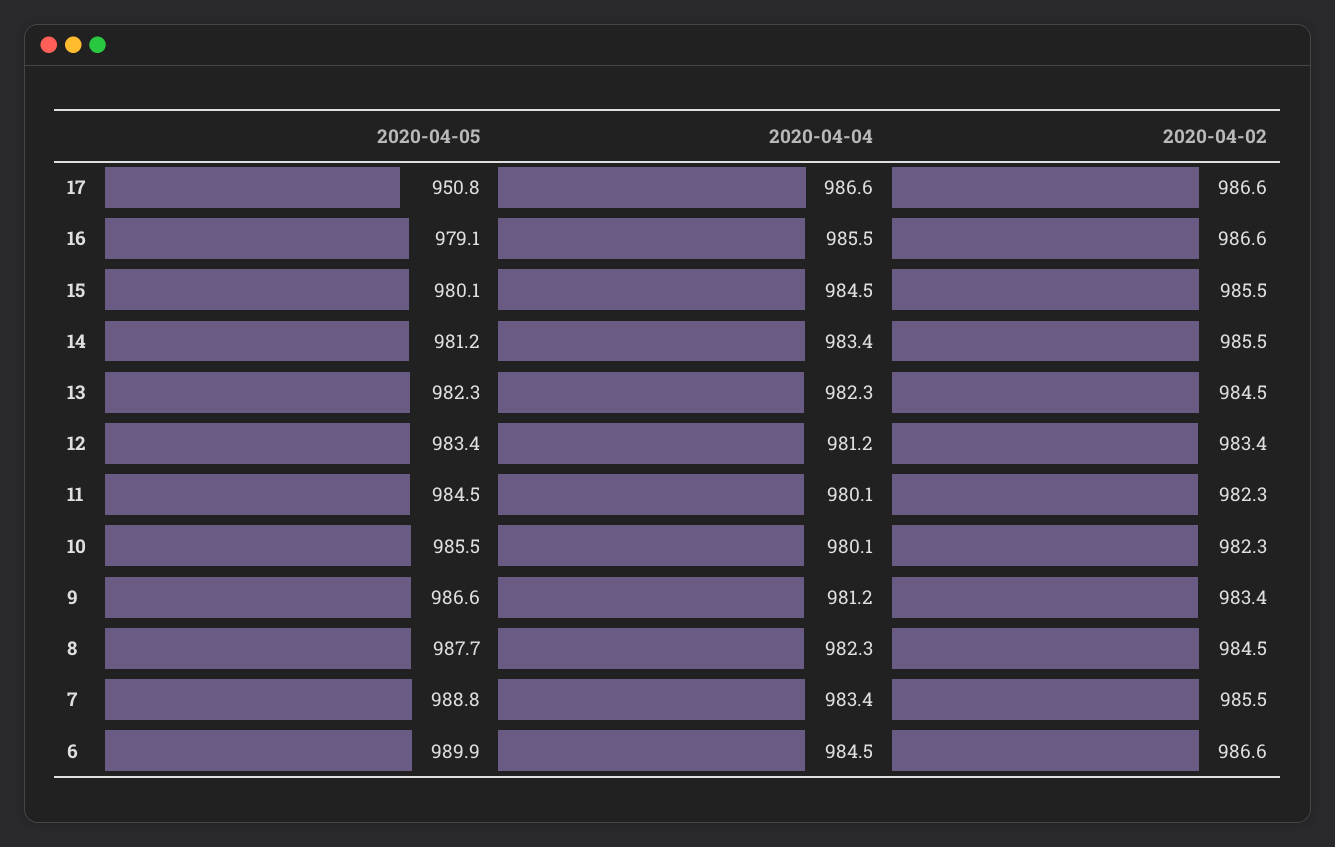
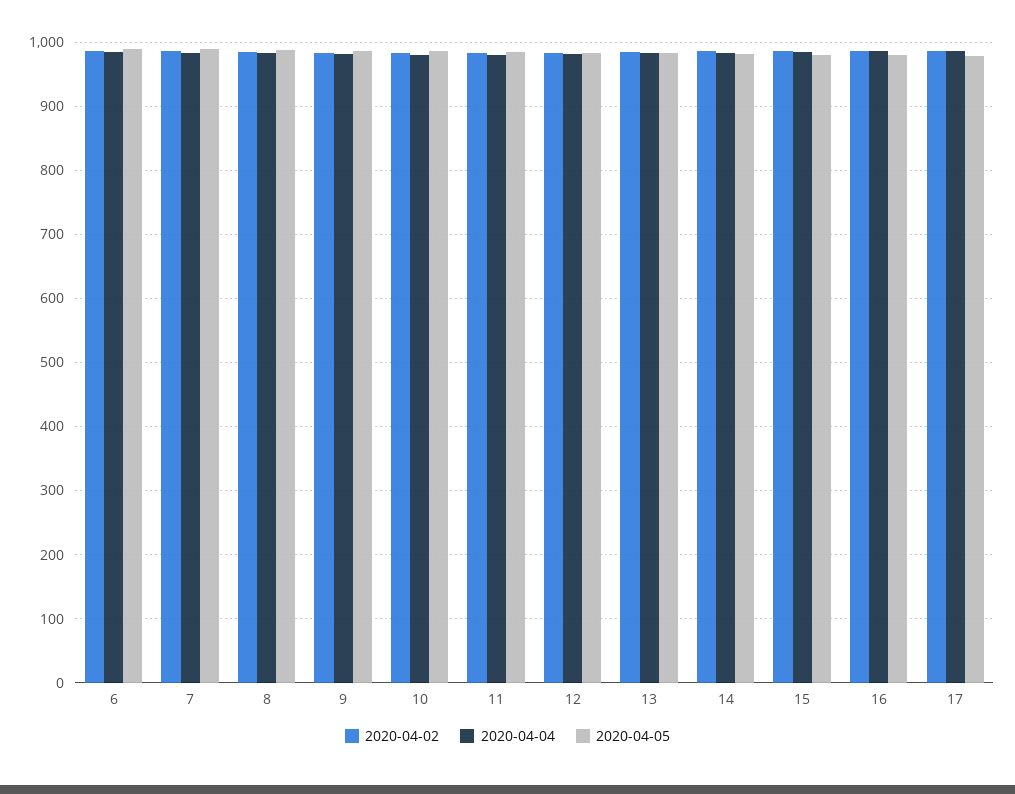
  {
    "2020-04-05": {
-     "17": 950.8,
+     "17": 980,
      "16": 979.1,
      "15": 980.1,
      "14": 981.2,
      "13": 982.3,
      "12": 983.4,
      "11": 984.5,
      "10": 985.5,
      "9": 986.6,
      "8": 987.7,
      "7": 988.8,
      "6": 989.9
    },
    "2020-04-04": {
      "17": 986.6,
      "16": 985.5,
      "15": 984.5,
      "14": 983.4,
      "13": 982.3,
      "12": 981.2,
      "11": 980.1,
      "10": 980.1,
      "9": 981.2,
      "8": 982.3,
      "7": 983.4,
      "6": 984.5
    },
    "2020-04-02": {
      "17": 986.6,
      "16": 986.6,
      "15": 985.5,
      "14": 985.5,
      "13": 984.5,
      "12": 983.4,
      "11": 982.3,
      "10": 982.3,
      "9": 983.4,
      "8": 984.5,
      "7": 985.5,
      "6": 986.6
    }
  }

